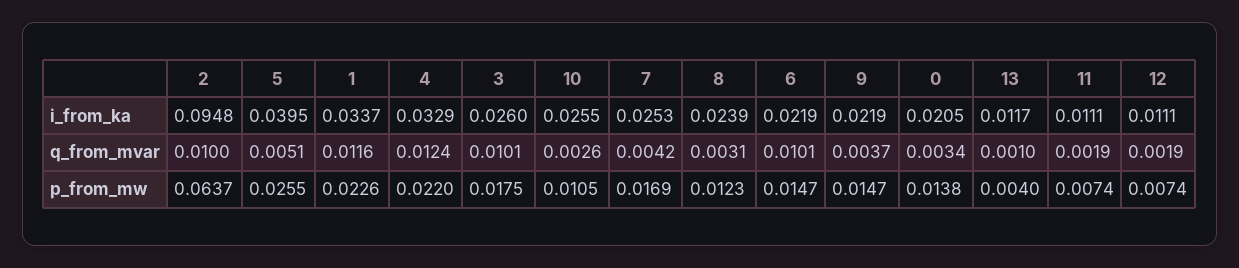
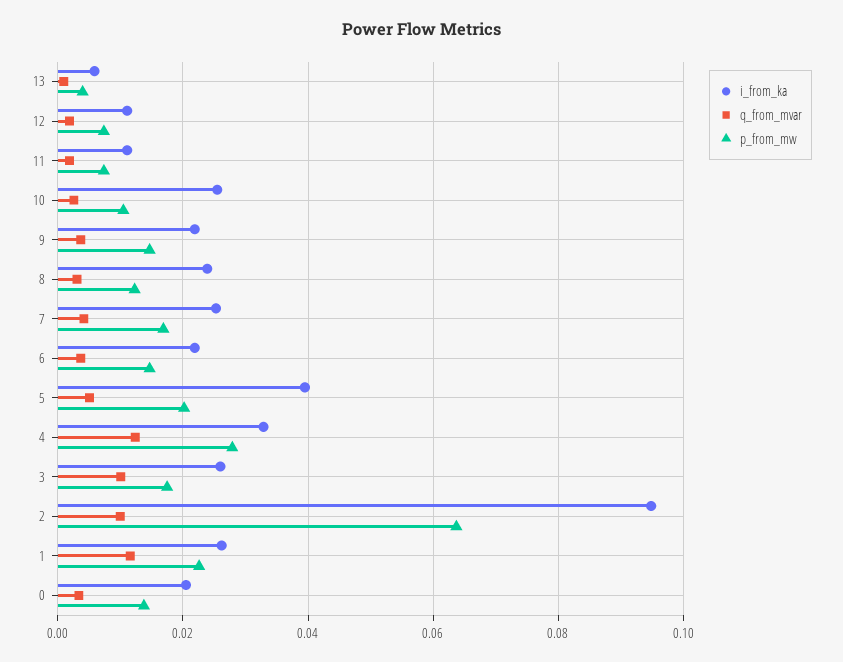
  {
    "i_from_ka": {
      "2": 0.0948,
      "5": 0.0395,
-     "1": 0.0337,
+     "1": 0.026,
      "4": 0.0329,
      "3": 0.026,
      "10": 0.0255,
      "7": 0.0253,
      "8": 0.0239,
      "6": 0.0219,
      "9": 0.0219,
      "0": 0.0205,
-     "13": 0.0117,
+     "13": 0.006,
      "11": 0.0111,
      "12": 0.0111
    },
    "q_from_mvar": {
      "2": 0.01,
      "5": 0.0051,
      "1": 0.0116,
      "4": 0.0124,
      "3": 0.0101,
      "10": 0.0026,
      "7": 0.0042,
      "8": 0.0031,
-     "6": 0.0101,
+     "6": 0.004,
      "9": 0.0037,
      "0": 0.0034,
      "13": 0.001,
      "11": 0.0019,
      "12": 0.0019
    },
    "p_from_mw": {
      "2": 0.0637,
-     "5": 0.0255,
+     "5": 0.02,
      "1": 0.0226,
-     "4": 0.022,
+     "4": 0.028,
      "3": 0.0175,
      "10": 0.0105,
      "7": 0.0169,
      "8": 0.0123,
      "6": 0.0147,
      "9": 0.0147,
      "0": 0.0138,
      "13": 0.004,
      "11": 0.0074,
      "12": 0.0074
    }
  }

